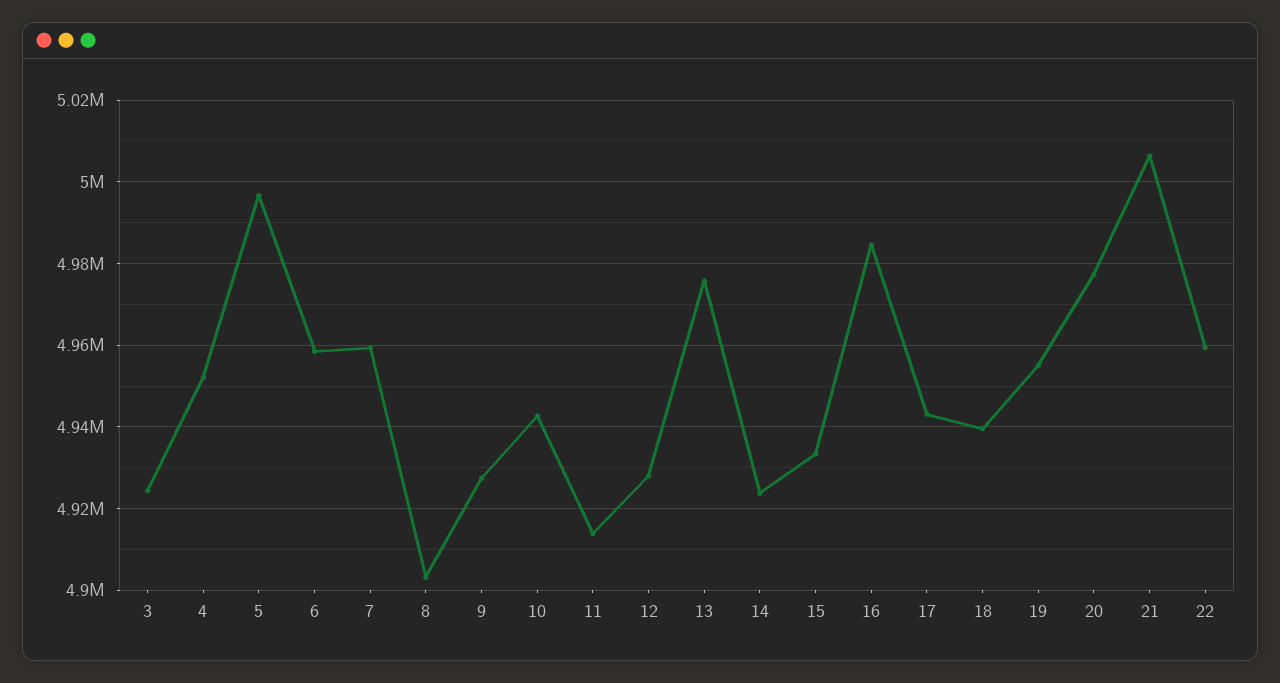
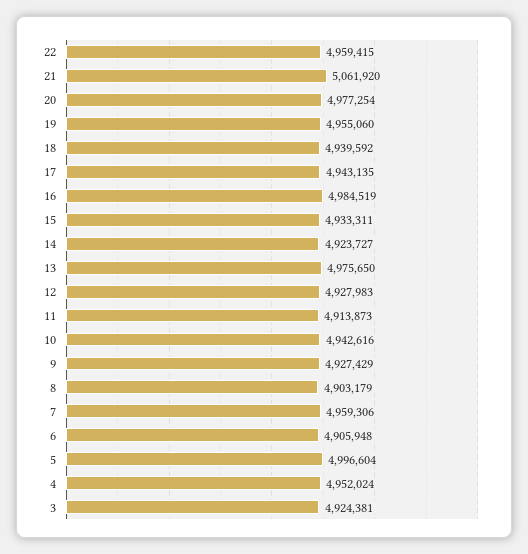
  {
    "3": 4924381,
    "4": 4952024,
    "5": 4996604,
-   "6": 4958000,
+   "6": 4905948,
    "7": 4959306,
    "8": 4903179,
    "9": 4927429,
    "10": 4942616,
    "11": 4913873,
    "12": 4927983,
    "13": 4975650,
    "14": 4923727,
    "15": 4933311,
    "16": 4984519,
    "17": 4943135,
    "18": 4939592,
    "19": 4955060,
    "20": 4977254,
-   "21": 5006000,
+   "21": 5061920,
    "22": 4959415
  }

